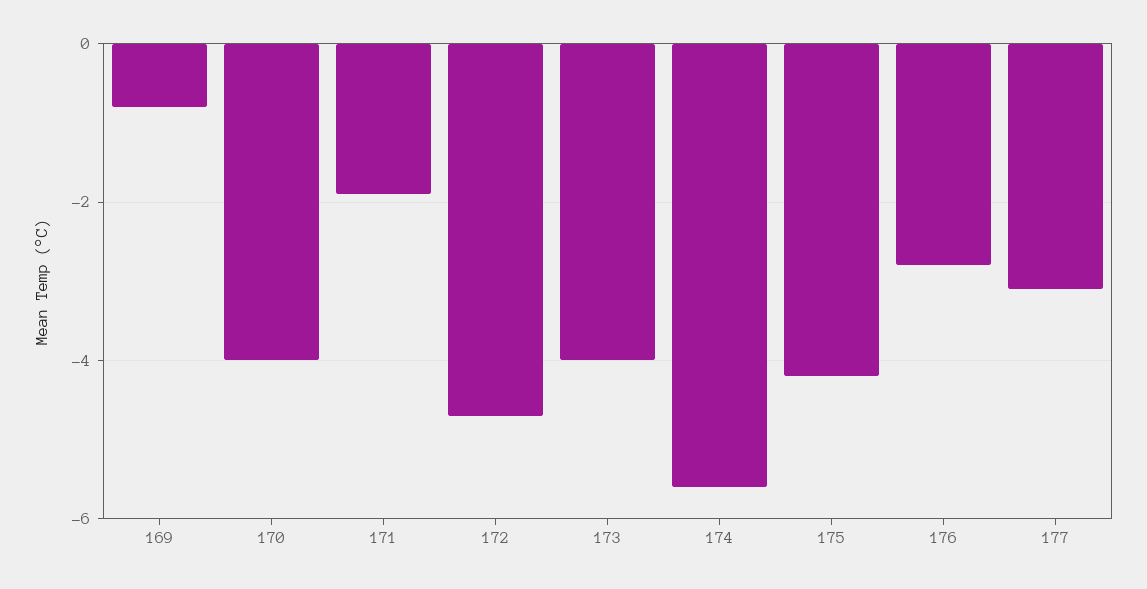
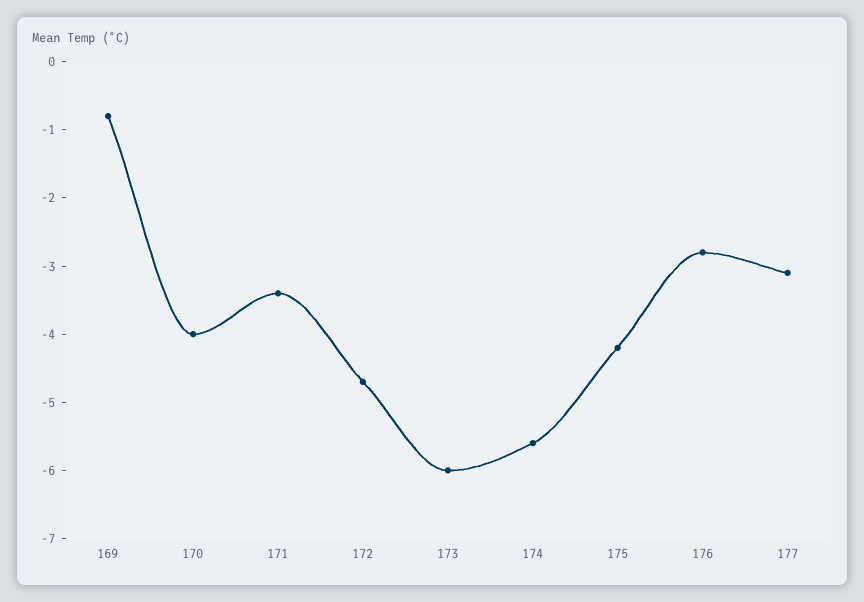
  {
    "169": -1,
    "170": -4,
-   "171": -2,
+   "171": -3.5,
    "172": -4.5,
-   "173": -4,
+   "173": -6,
    "174": -5.5,
    "175": -4,
    "176": -3,
    "177": -3
  }

